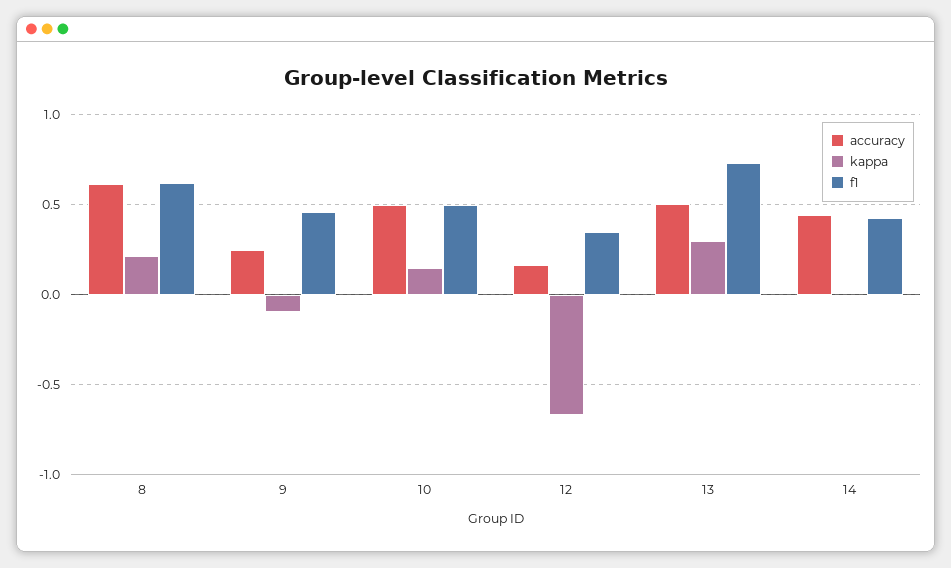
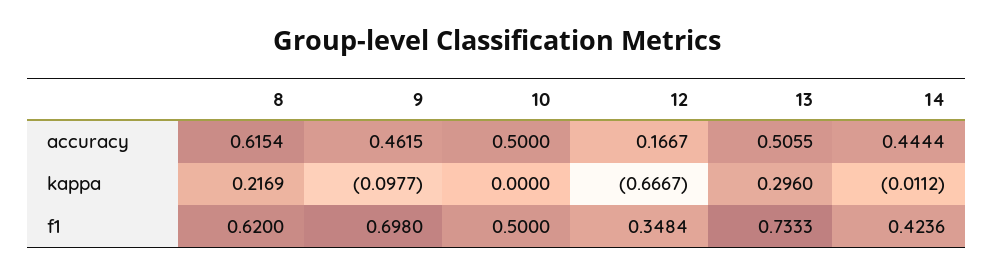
  {
    "accuracy": {
      "8": 0.6154,
-     "9": 0.25,
+     "9": 0.4615,
      "10": 0.5,
      "12": 0.1667,
      "13": 0.5055,
      "14": 0.4444
    },
    "kappa": {
      "8": 0.2169,
      "9": -0.0977,
-     "10": 0.15,
+     "10": 0,
      "12": -0.6667,
      "13": 0.296,
      "14": -0.0112
    },
    "f1": {
      "8": 0.62,
-     "9": 0.45,
+     "9": 0.698,
      "10": 0.5,
      "12": 0.3484,
      "13": 0.7333,
      "14": 0.4236
    }
  }

